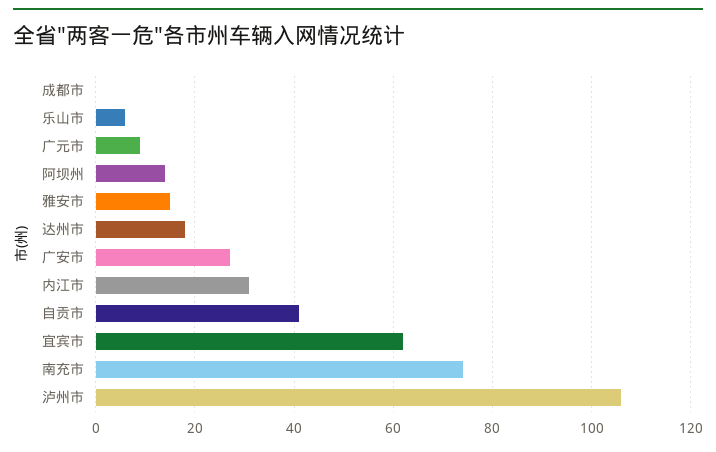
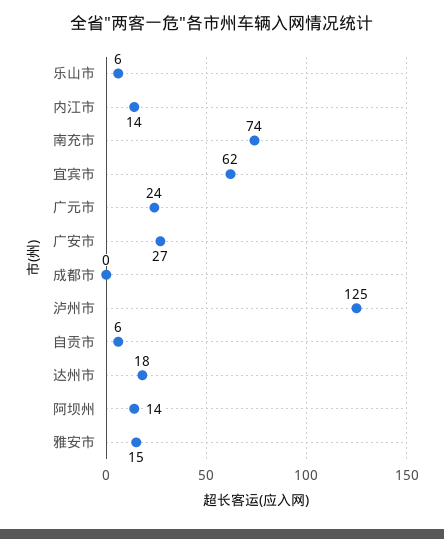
  {
    "成都市": 0,
    "乐山市": 6,
-   "广元市": 10,
+   "广元市": 24,
    "阿坝州": 14,
    "雅安市": 15,
    "达州市": 18,
    "广安市": 27,
-   "内江市": 30,
+   "内江市": 14,
-   "自贡市": 40,
+   "自贡市": 6,
    "宜宾市": 62,
    "南充市": 74,
-   "泸州市": 105
+   "泸州市": 125
  }

